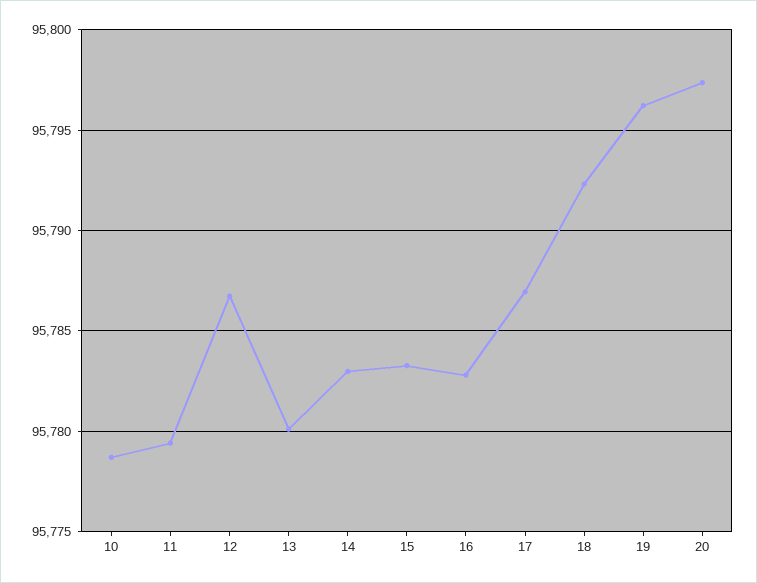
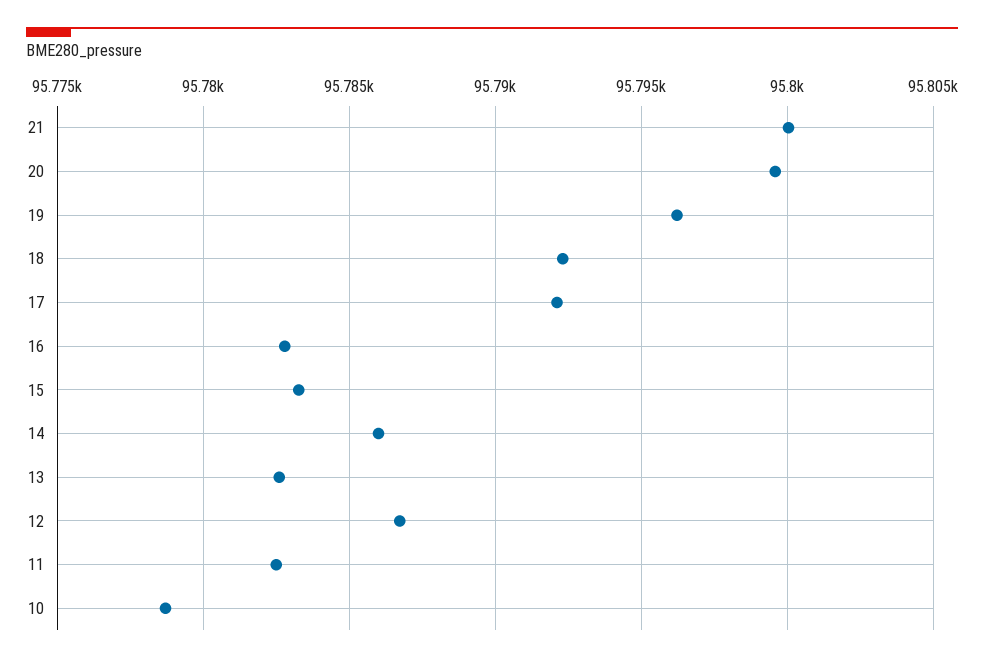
  {
    "10": 95778.5,
-   "11": 95779.5,
+   "11": 95782.5,
    "12": 95786.5,
-   "13": 95780,
+   "13": 95782.5,
-   "14": 95783,
+   "14": 95786,
    "15": 95783.5,
    "16": 95783,
-   "17": 95787,
+   "17": 95792,
    "18": 95792.5,
    "19": 95796,
-   "20": 95797.5
+   "20": 95799.5,
+   "21": 95800
  }

